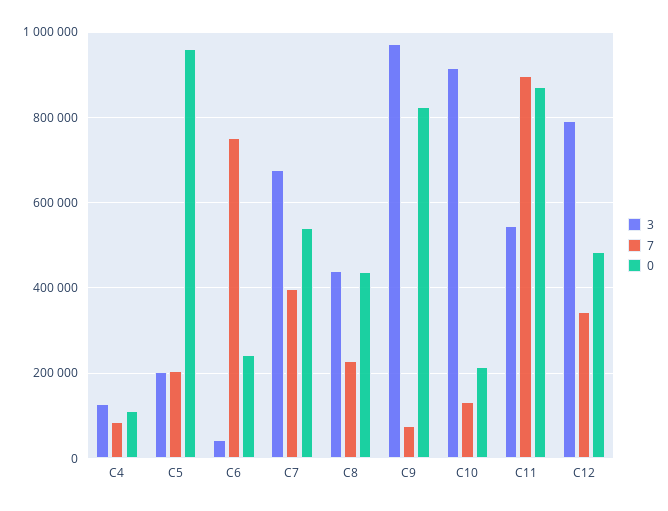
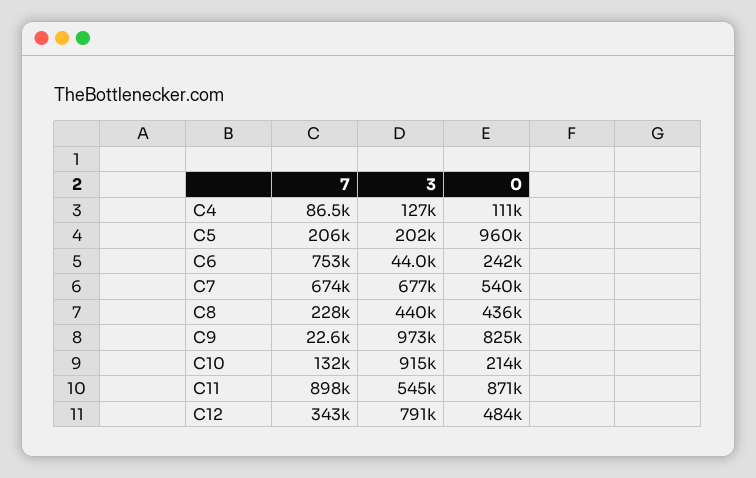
  {
    "3": {
      "C4": 127000,
      "C5": 202000,
      "C6": 44000,
      "C7": 677000,
      "C8": 440000,
      "C9": 973000,
      "C10": 915000,
      "C11": 545000,
      "C12": 791000
    },
    "7": {
      "C4": 86500,
      "C5": 206000,
      "C6": 753000,
-     "C7": 400000,
+     "C7": 674000,
      "C8": 228000,
-     "C9": 80000,
+     "C9": 22600,
      "C10": 132000,
      "C11": 898000,
      "C12": 343000
    },
    "0": {
      "C4": 111000,
      "C5": 960000,
      "C6": 242000,
      "C7": 540000,
      "C8": 436000,
      "C9": 825000,
      "C10": 214000,
      "C11": 871000,
      "C12": 484000
    }
  }

